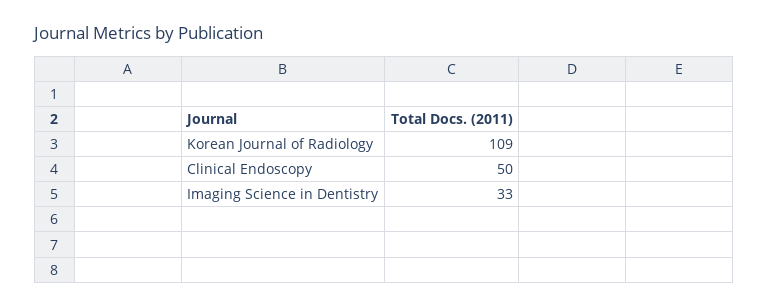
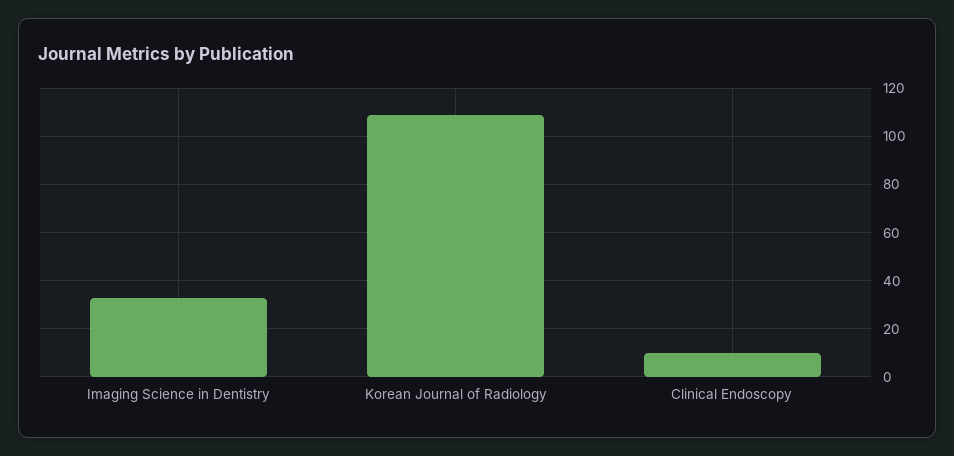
  {
    "Korean Journal of Radiology": 109,
-   "Clinical Endoscopy": 50,
+   "Clinical Endoscopy": 10,
    "Imaging Science in Dentistry": 33
  }

